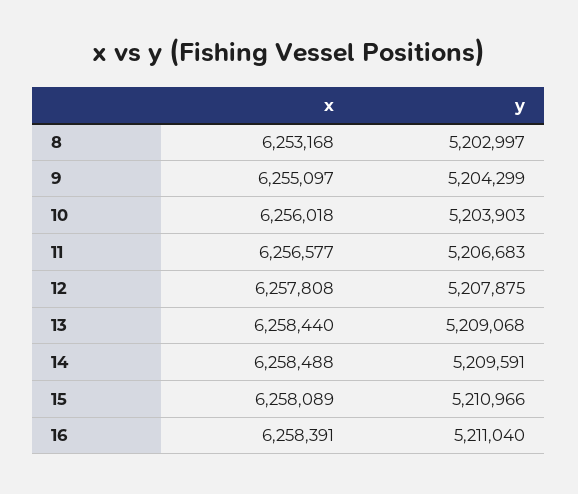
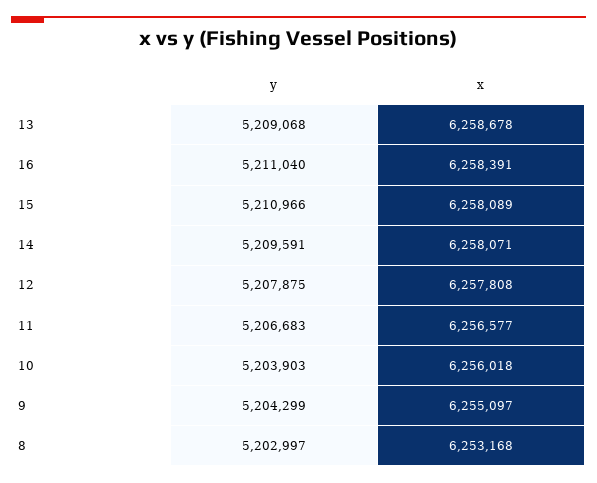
  {
    "x": {
      "8": 6253168,
      "9": 6255097,
      "10": 6256018,
      "11": 6256577,
      "12": 6257808,
-     "13": 6258440,
+     "13": 6258678,
-     "14": 6258488,
+     "14": 6258071,
      "15": 6258089,
      "16": 6258391
    },
    "y": {
      "8": 5202997,
      "9": 5204299,
      "10": 5203903,
      "11": 5206683,
      "12": 5207875,
      "13": 5209068,
      "14": 5209591,
      "15": 5210966,
      "16": 5211040
    }
  }

